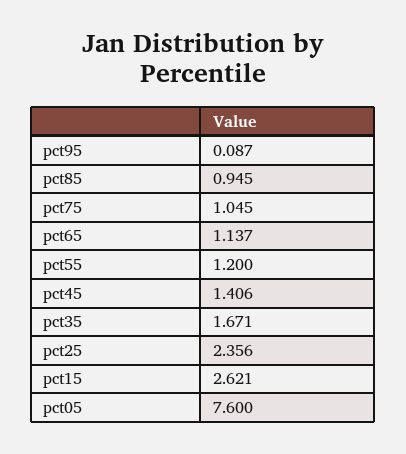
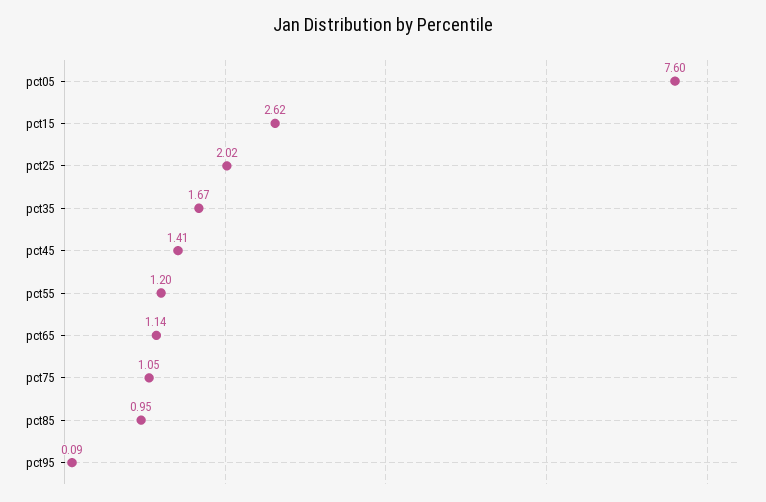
  {
    "pct95": 0.087,
    "pct85": 0.945,
    "pct75": 1.045,
    "pct65": 1.137,
    "pct55": 1.2,
    "pct45": 1.406,
    "pct35": 1.671,
-   "pct25": 2.356,
+   "pct25": 2.02,
    "pct15": 2.621,
    "pct05": 7.6
  }

